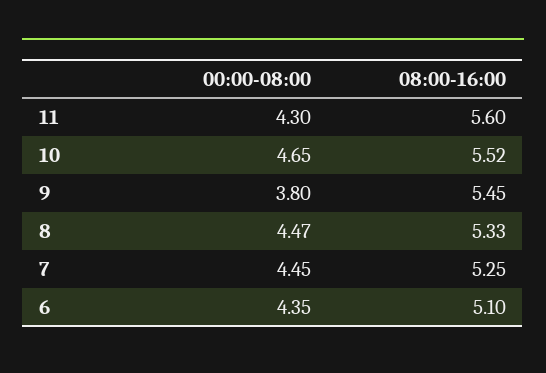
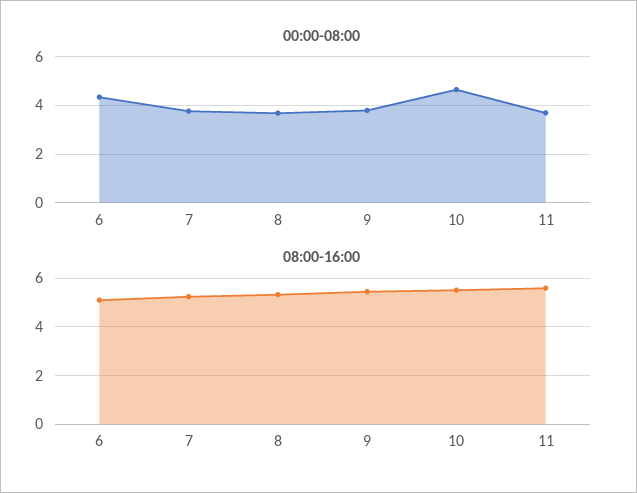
  {
    "00:00-08:00": {
-     "11": 4.3,
+     "11": 3.75,
      "10": 4.65,
      "9": 3.8,
-     "8": 4.47,
+     "8": 3.75,
-     "7": 4.45,
+     "7": 3.75,
      "6": 4.35
    },
    "08:00-16:00": {
      "11": 5.6,
      "10": 5.52,
      "9": 5.45,
      "8": 5.33,
      "7": 5.25,
      "6": 5.1
    }
  }

